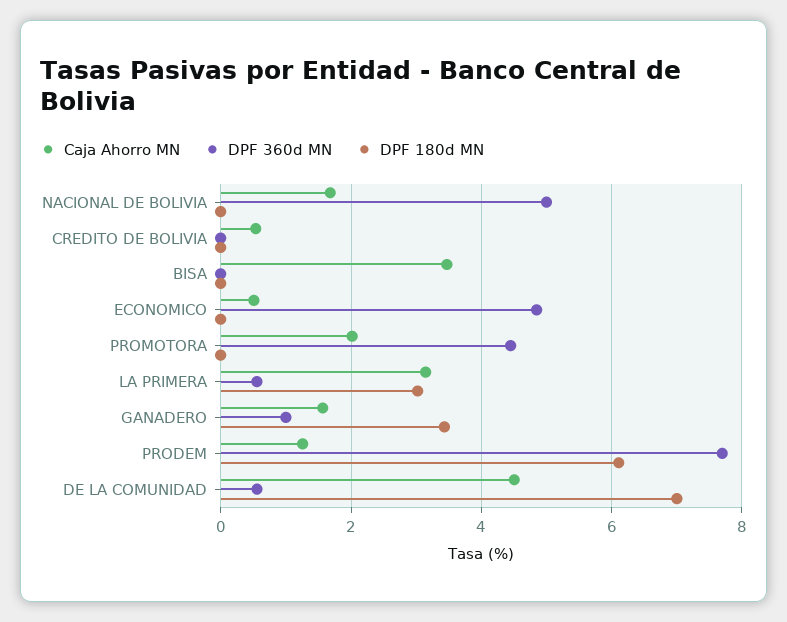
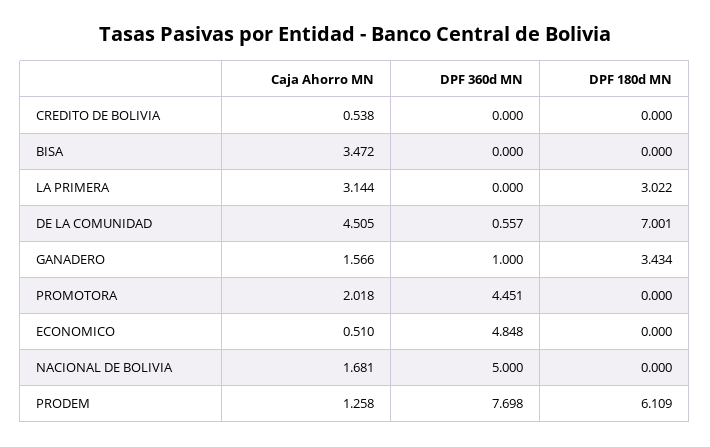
  {
    "Caja Ahorro MN": {
      "NACIONAL DE BOLIVIA": 1.681,
      "CREDITO DE BOLIVIA": 0.538,
      "BISA": 3.472,
      "ECONOMICO": 0.51,
      "PROMOTORA": 2.018,
      "LA PRIMERA": 3.144,
      "GANADERO": 1.566,
      "PRODEM": 1.258,
      "DE LA COMUNIDAD": 4.505
    },
    "DPF 360d MN": {
      "NACIONAL DE BOLIVIA": 5,
      "CREDITO DE BOLIVIA": 0,
      "BISA": 0,
      "ECONOMICO": 4.848,
      "PROMOTORA": 4.451,
-     "LA PRIMERA": 0.6,
+     "LA PRIMERA": 0,
      "GANADERO": 1,
      "PRODEM": 7.698,
      "DE LA COMUNIDAD": 0.557
    },
    "DPF 180d MN": {
      "NACIONAL DE BOLIVIA": 0,
      "CREDITO DE BOLIVIA": 0,
      "BISA": 0,
      "ECONOMICO": 0,
      "PROMOTORA": 0,
      "LA PRIMERA": 3.022,
      "GANADERO": 3.434,
      "PRODEM": 6.109,
      "DE LA COMUNIDAD": 7.001
    }
  }

